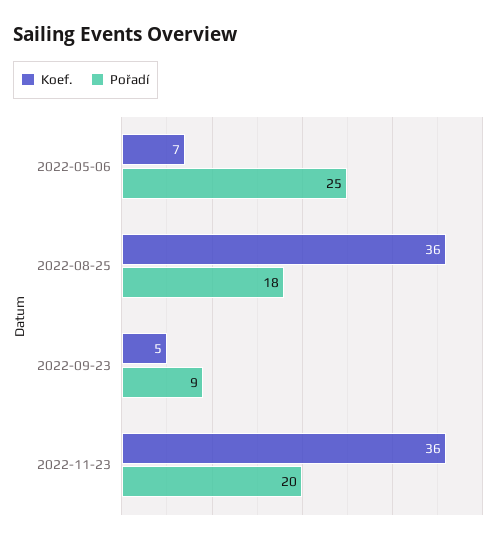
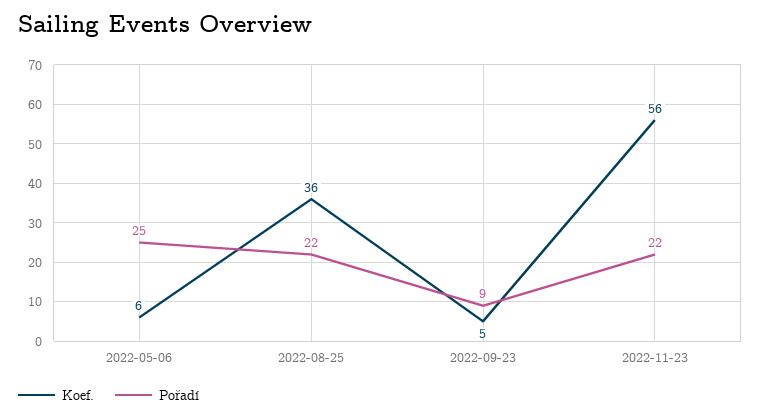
  {
    "Koef.": {
-     "2022-05-06": 7,
+     "2022-05-06": 6,
      "2022-08-25": 36,
      "2022-09-23": 5,
-     "2022-11-23": 36
+     "2022-11-23": 56
    },
    "Pořadí": {
      "2022-05-06": 25,
-     "2022-08-25": 18,
+     "2022-08-25": 22,
      "2022-09-23": 9,
-     "2022-11-23": 20
+     "2022-11-23": 22
    }
  }

